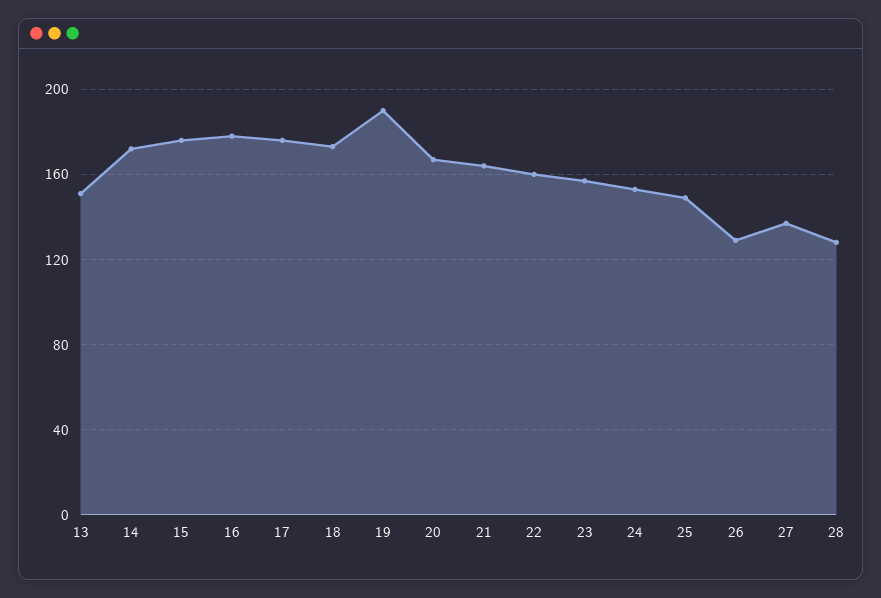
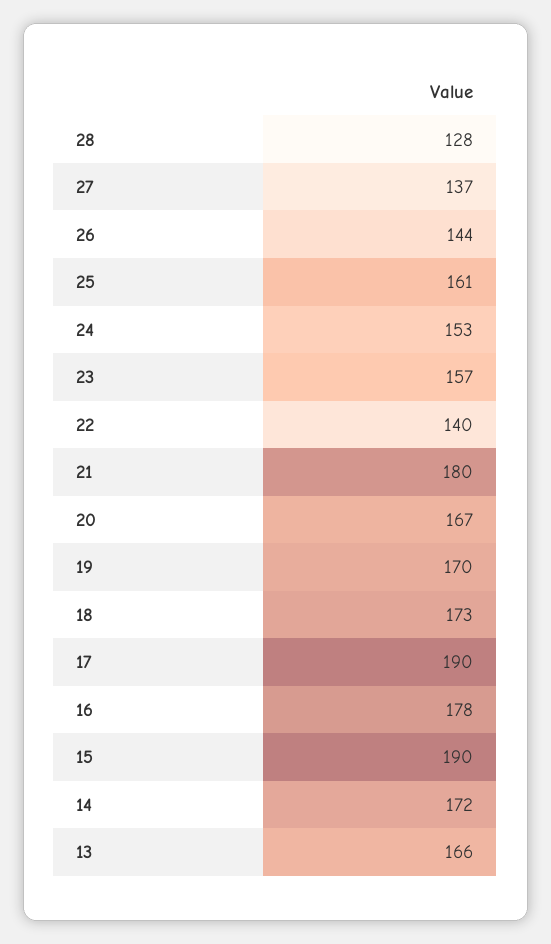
  {
-   "13": 150,
+   "13": 166,
    "14": 172,
-   "15": 175,
+   "15": 190,
    "16": 178,
-   "17": 175,
+   "17": 190,
    "18": 173,
-   "19": 190,
+   "19": 170,
    "20": 167,
-   "21": 165,
+   "21": 180,
-   "22": 160,
+   "22": 140,
    "23": 157,
    "24": 153,
-   "25": 150,
+   "25": 161,
-   "26": 130,
+   "26": 144,
    "27": 137,
    "28": 128
  }

